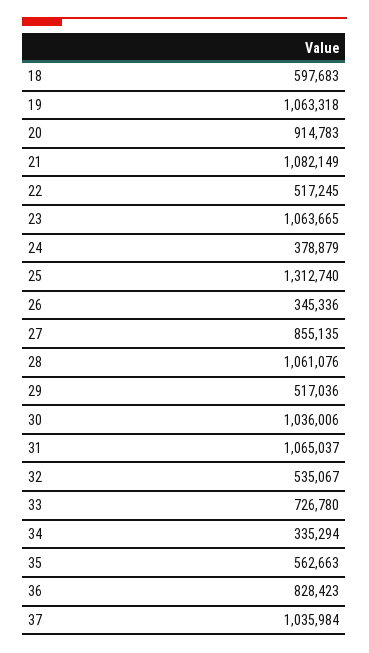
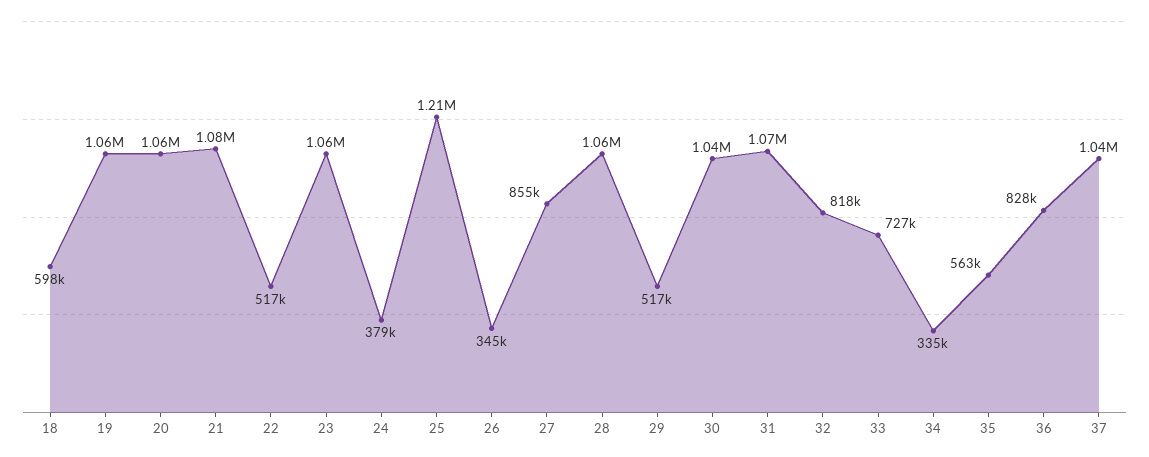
  {
    "18": 597683,
    "19": 1063318,
-   "20": 914783,
+   "20": 1060000,
    "21": 1082149,
    "22": 517245,
    "23": 1063665,
    "24": 378879,
-   "25": 1312740,
+   "25": 1210000,
    "26": 345336,
    "27": 855135,
    "28": 1061076,
    "29": 517036,
    "30": 1036006,
    "31": 1065037,
-   "32": 535067,
+   "32": 818000,
    "33": 726780,
    "34": 335294,
    "35": 562663,
    "36": 828423,
    "37": 1035984
  }

